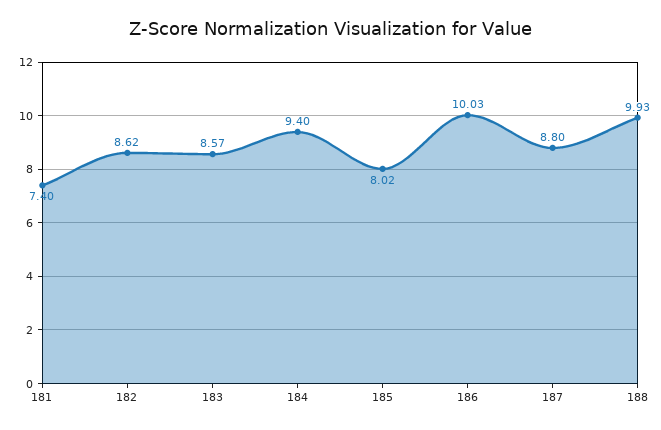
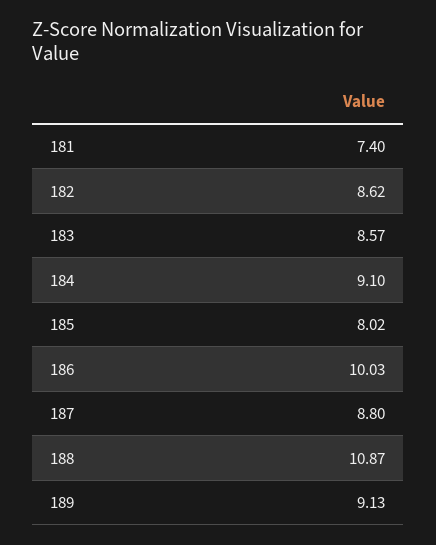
  {
    "181": 7.4,
    "182": 8.62,
    "183": 8.57,
-   "184": 9.4,
+   "184": 9.1,
    "185": 8.02,
    "186": 10.03,
    "187": 8.8,
-   "188": 9.93
+   "188": 10.87,
+   "189": 9.13
  }

